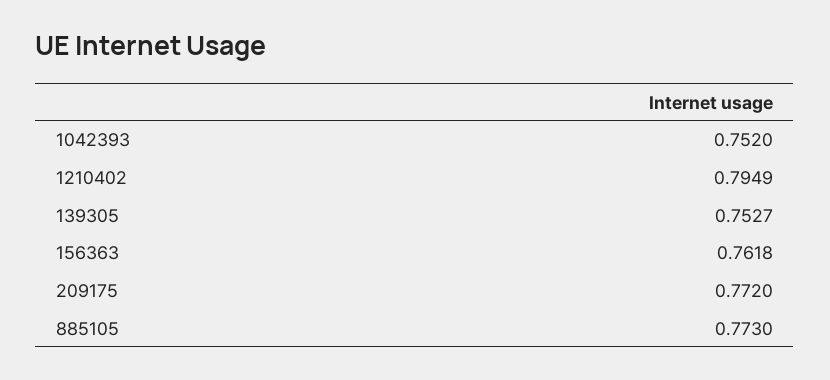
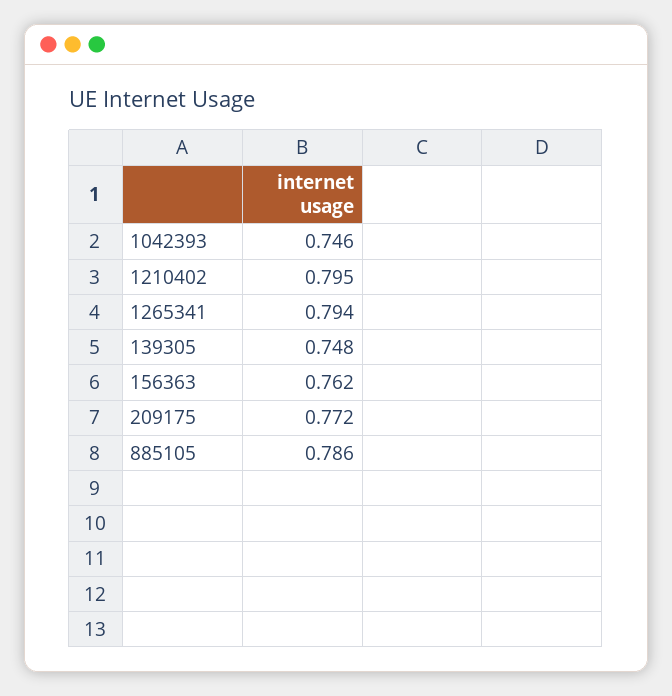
  {
-   "1042393": 0.752,
+   "1042393": 0.746,
    "1210402": 0.7949,
-   "139305": 0.7527,
+   "139305": 0.748,
    "156363": 0.7618,
    "209175": 0.772,
-   "885105": 0.773
+   "885105": 0.786,
+   "1265341": 0.794
  }

